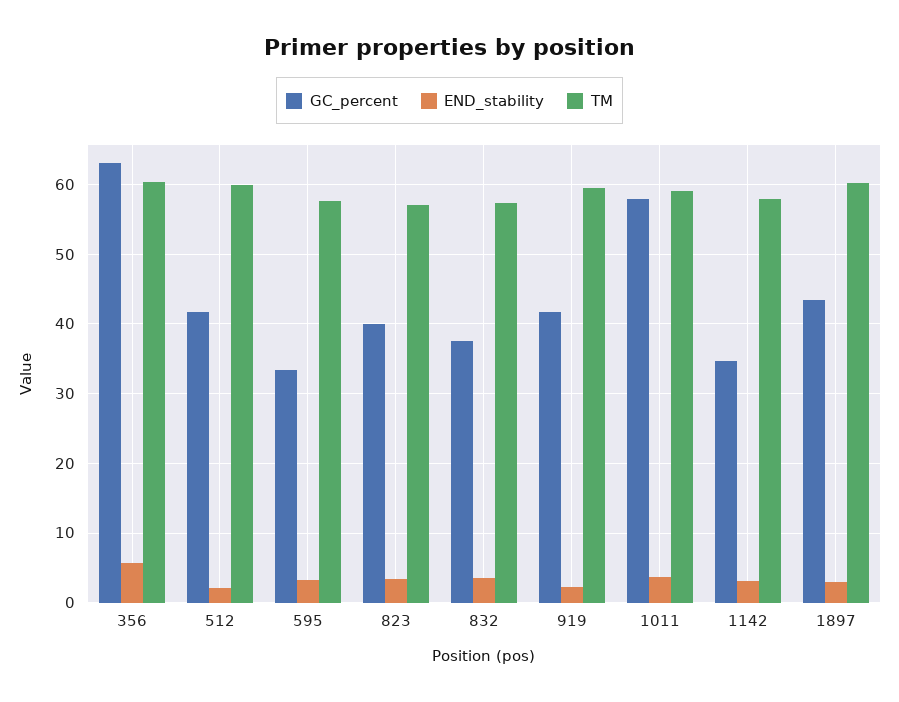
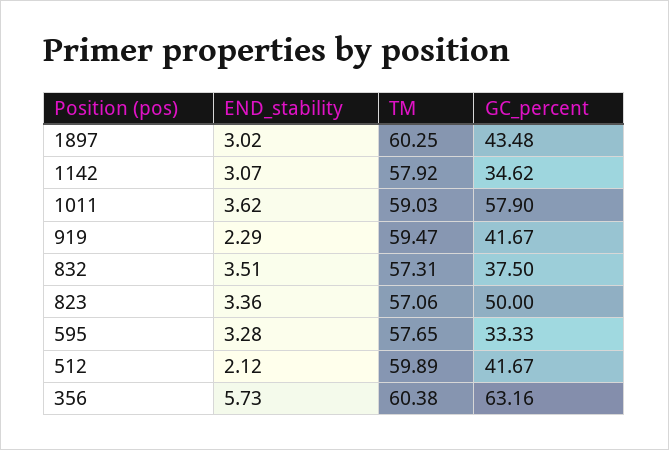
  {
    "GC_percent": {
      "356": 63.16,
      "512": 41.67,
      "595": 33.33,
-     "823": 40,
+     "823": 50,
      "832": 37.5,
      "919": 41.67,
      "1011": 57.9,
      "1142": 34.62,
      "1897": 43.48
    },
    "END_stability": {
      "356": 5.73,
      "512": 2.12,
      "595": 3.28,
      "823": 3.36,
      "832": 3.51,
      "919": 2.29,
      "1011": 3.62,
      "1142": 3.07,
      "1897": 3.02
    },
    "TM": {
      "356": 60.38,
      "512": 59.89,
      "595": 57.65,
      "823": 57.06,
      "832": 57.31,
      "919": 59.47,
      "1011": 59.03,
      "1142": 57.92,
      "1897": 60.25
    }
  }

